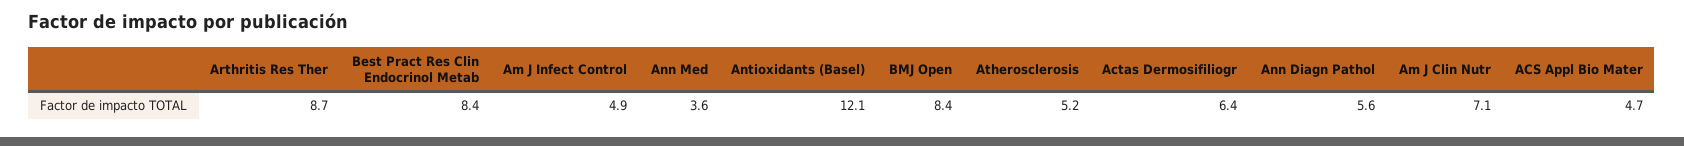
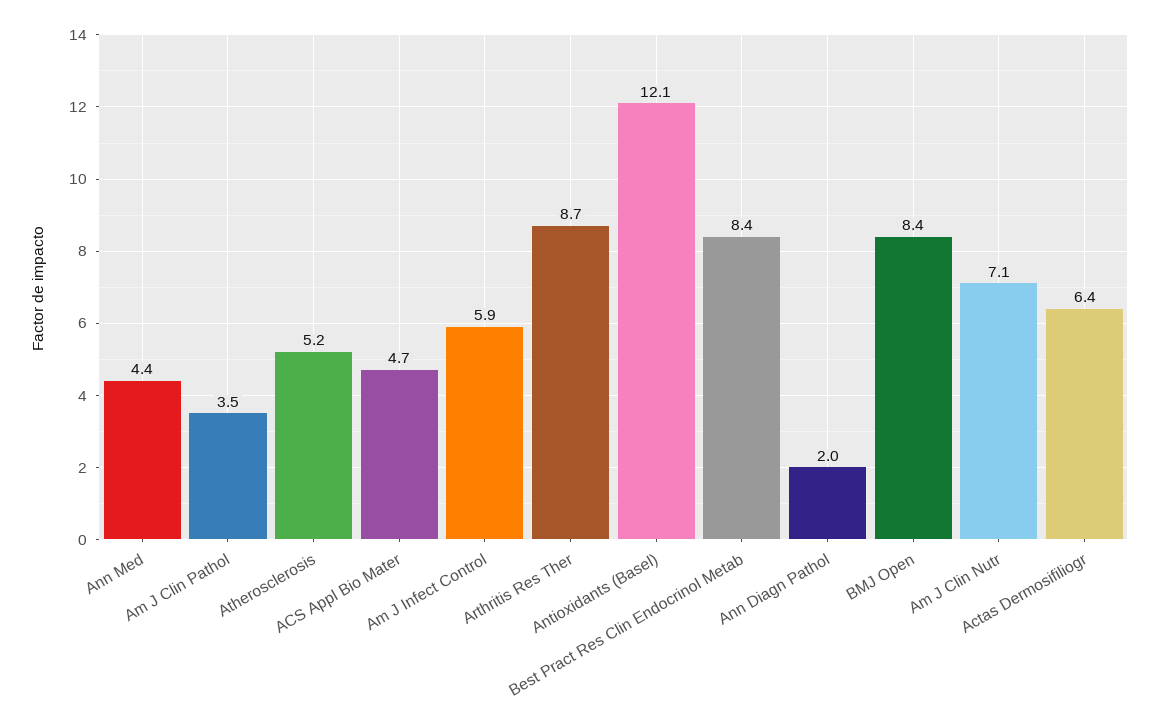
  {
    "Arthritis Res Ther": 8.7,
    "Best Pract Res Clin Endocrinol Metab": 8.4,
-   "Am J Infect Control": 4.9,
+   "Am J Infect Control": 5.9,
-   "Ann Med": 3.6,
+   "Ann Med": 4.4,
    "Antioxidants (Basel)": 12.1,
    "BMJ Open": 8.4,
    "Atherosclerosis": 5.2,
    "Actas Dermosifiliogr": 6.4,
-   "Ann Diagn Pathol": 5.6,
+   "Ann Diagn Pathol": 2,
    "Am J Clin Nutr": 7.1,
-   "ACS Appl Bio Mater": 4.7
+   "ACS Appl Bio Mater": 4.7,
+   "Am J Clin Pathol": 3.5
  }

